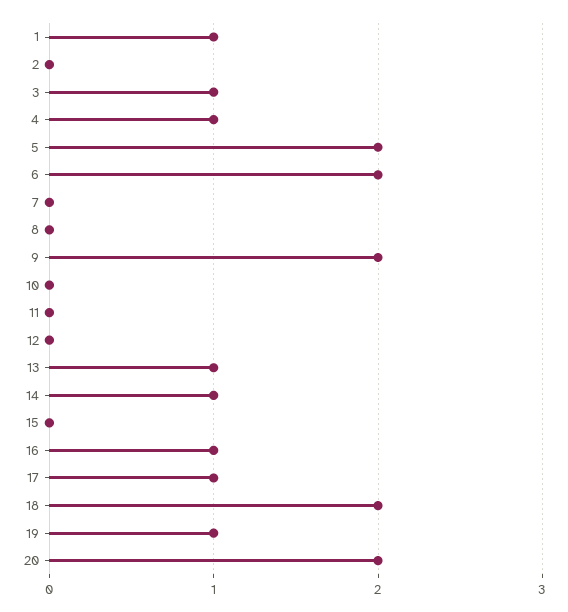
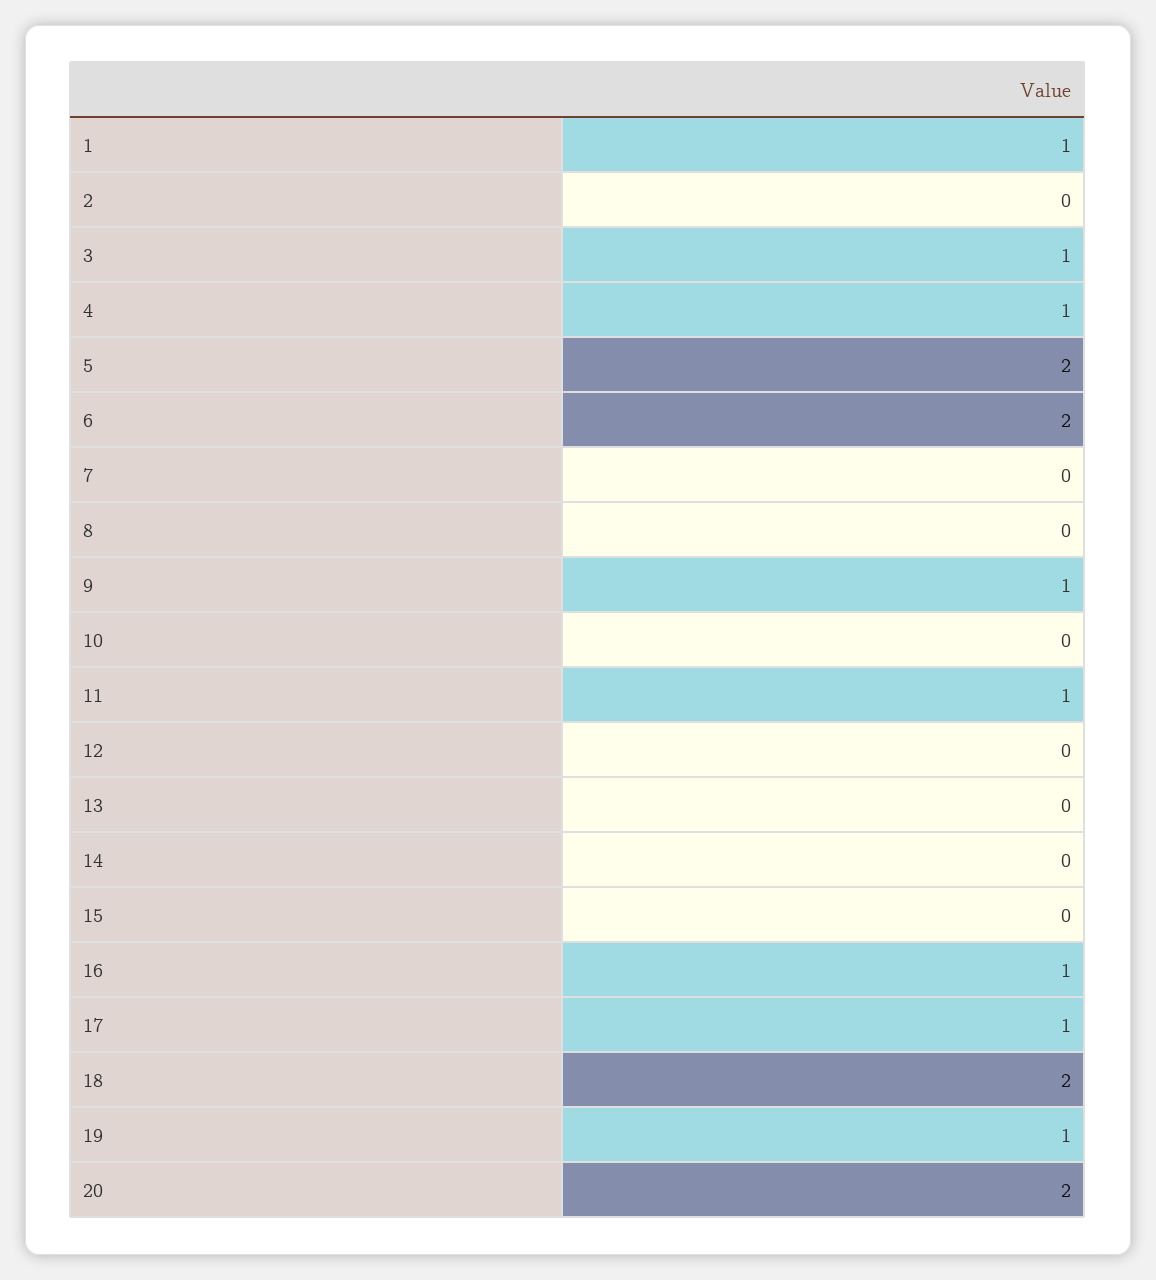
  {
    "1": 1,
    "2": 0,
    "3": 1,
    "4": 1,
    "5": 2,
    "6": 2,
    "7": 0,
    "8": 0,
-   "9": 2,
+   "9": 1,
    "10": 0,
-   "11": 0,
+   "11": 1,
    "12": 0,
-   "13": 1,
+   "13": 0,
-   "14": 1,
+   "14": 0,
    "15": 0,
    "16": 1,
    "17": 1,
    "18": 2,
    "19": 1,
    "20": 2
  }

